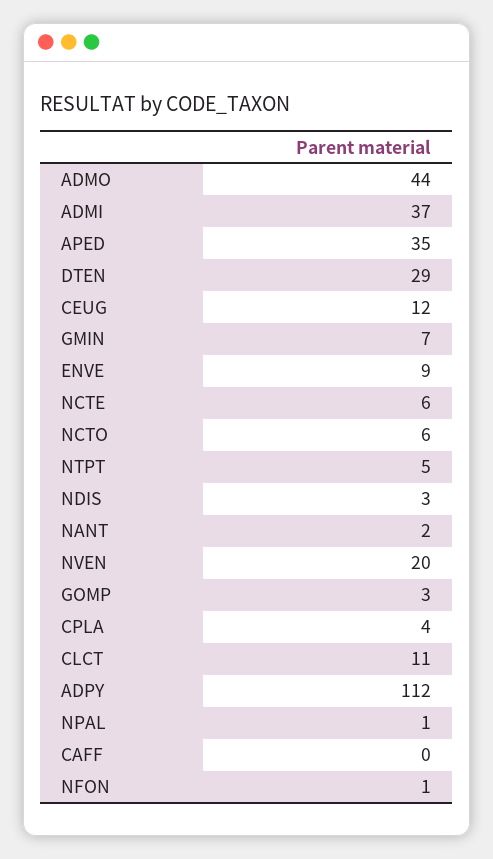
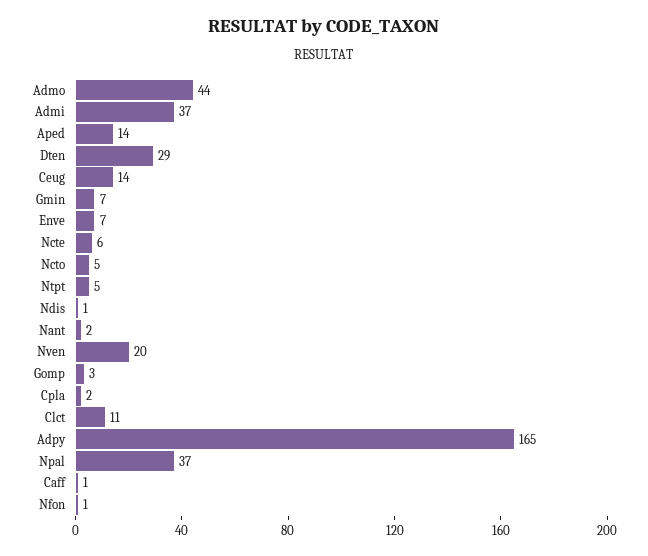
  {
    "ADMO": 44,
    "ADMI": 37,
-   "APED": 35,
+   "APED": 14,
    "DTEN": 29,
-   "CEUG": 12,
+   "CEUG": 14,
    "GMIN": 7,
-   "ENVE": 9,
+   "ENVE": 7,
    "NCTE": 6,
-   "NCTO": 6,
+   "NCTO": 5,
    "NTPT": 5,
-   "NDIS": 3,
+   "NDIS": 1,
    "NANT": 2,
    "NVEN": 20,
    "GOMP": 3,
-   "CPLA": 4,
+   "CPLA": 2,
    "CLCT": 11,
-   "ADPY": 112,
+   "ADPY": 165,
-   "NPAL": 1,
+   "NPAL": 37,
-   "CAFF": 0,
+   "CAFF": 1,
    "NFON": 1
  }

